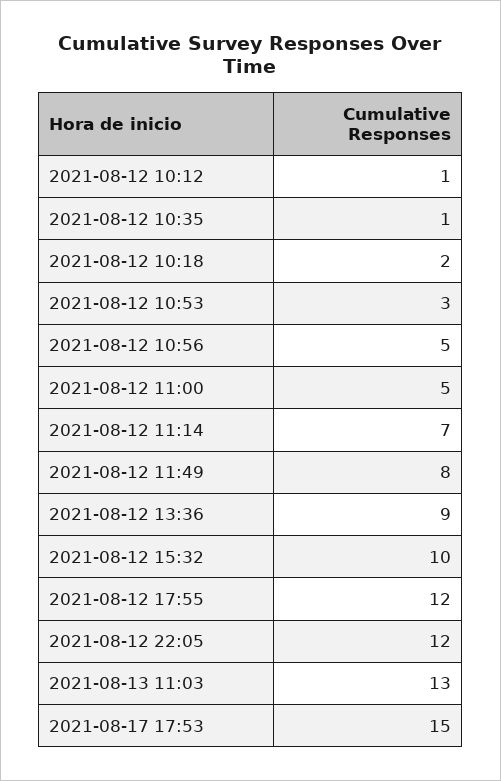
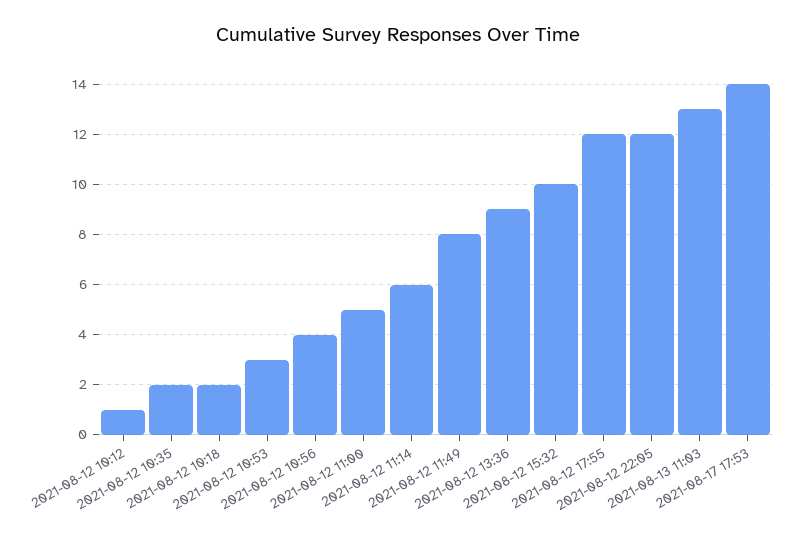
  {
    "2021-08-12 10:12": 1,
-   "2021-08-12 10:35": 1,
+   "2021-08-12 10:35": 2,
    "2021-08-12 10:18": 2,
    "2021-08-12 10:53": 3,
-   "2021-08-12 10:56": 5,
+   "2021-08-12 10:56": 4,
    "2021-08-12 11:00": 5,
-   "2021-08-12 11:14": 7,
+   "2021-08-12 11:14": 6,
    "2021-08-12 11:49": 8,
    "2021-08-12 13:36": 9,
    "2021-08-12 15:32": 10,
    "2021-08-12 17:55": 12,
    "2021-08-12 22:05": 12,
    "2021-08-13 11:03": 13,
-   "2021-08-17 17:53": 15
+   "2021-08-17 17:53": 14
  }

